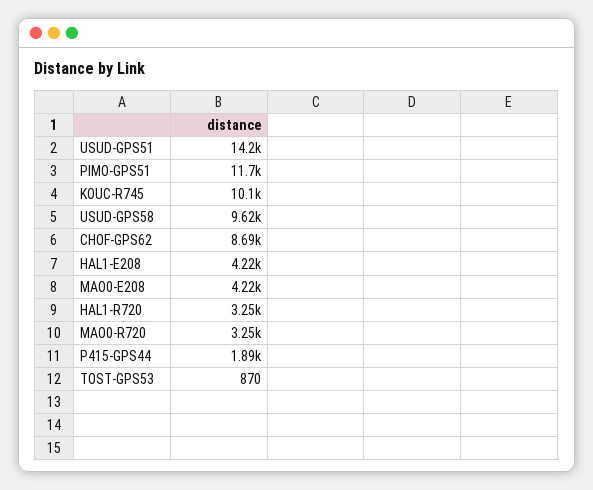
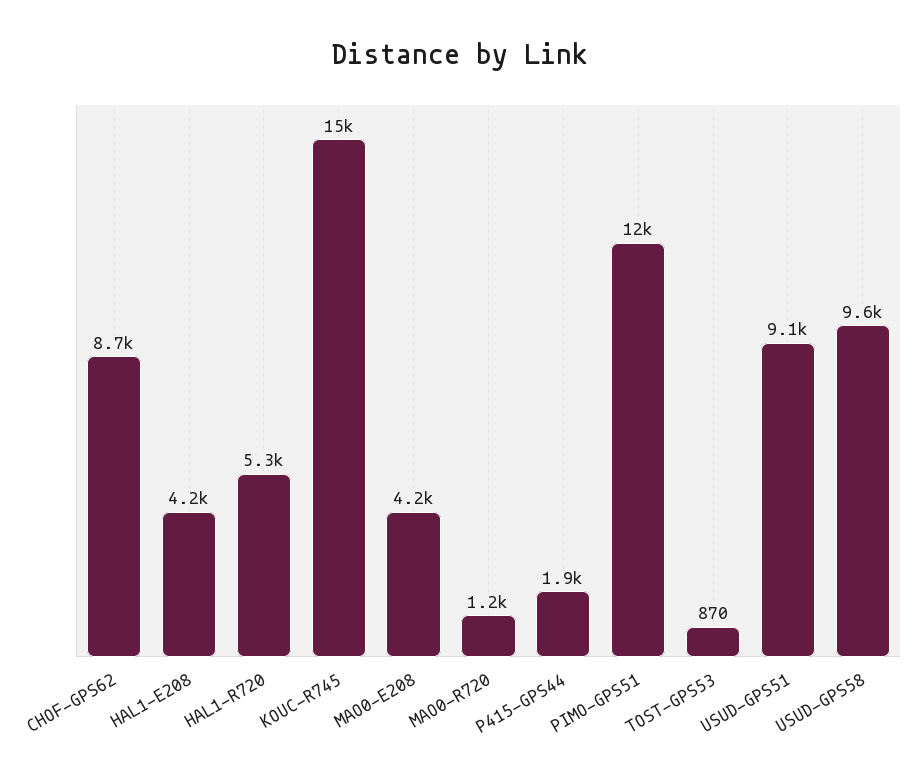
  {
-   "USUD-GPS51": 14200,
+   "USUD-GPS51": 9100,
    "PIMO-GPS51": 11700,
-   "KOUC-R745": 10100,
+   "KOUC-R745": 15000,
    "USUD-GPS58": 9620,
    "CHOF-GPS62": 8690,
    "HAL1-E208": 4220,
    "MAO0-E208": 4220,
-   "HAL1-R720": 3250,
+   "HAL1-R720": 5300,
-   "MAO0-R720": 3250,
+   "MAO0-R720": 1200,
    "P415-GPS44": 1890,
    "TOST-GPS53": 870
  }

